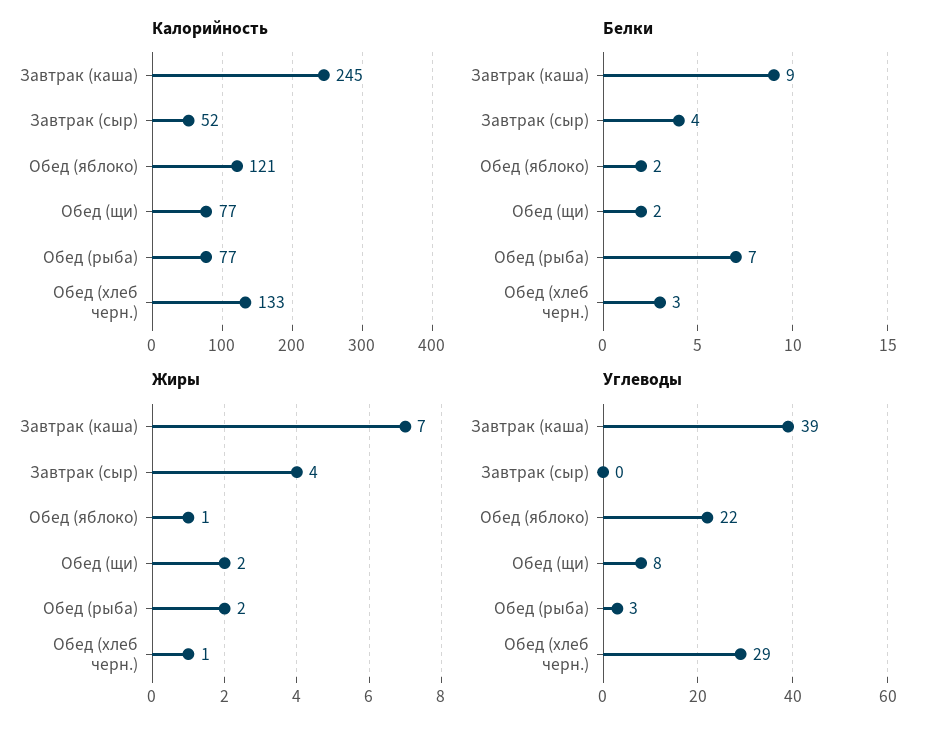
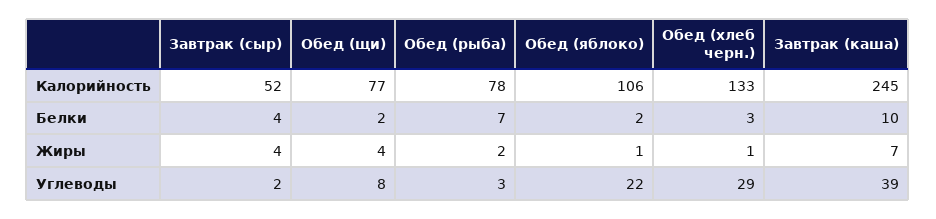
  {
    "Калорийность": {
      "Завтрак (каша)": 245,
      "Завтрак (сыр)": 52,
-     "Обед (яблоко)": 121,
+     "Обед (яблоко)": 106,
      "Обед (щи)": 77,
-     "Обед (рыба)": 77,
+     "Обед (рыба)": 78,
      "Обед (хлеб черн.)": 133
    },
    "Белки": {
-     "Завтрак (каша)": 9,
+     "Завтрак (каша)": 10,
      "Завтрак (сыр)": 4,
      "Обед (яблоко)": 2,
      "Обед (щи)": 2,
      "Обед (рыба)": 7,
      "Обед (хлеб черн.)": 3
    },
    "Жиры": {
      "Завтрак (каша)": 7,
      "Завтрак (сыр)": 4,
      "Обед (яблоко)": 1,
-     "Обед (щи)": 2,
+     "Обед (щи)": 4,
      "Обед (рыба)": 2,
      "Обед (хлеб черн.)": 1
    },
    "Углеводы": {
      "Завтрак (каша)": 39,
-     "Завтрак (сыр)": 0,
+     "Завтрак (сыр)": 2,
      "Обед (яблоко)": 22,
      "Обед (щи)": 8,
      "Обед (рыба)": 3,
      "Обед (хлеб черн.)": 29
    }
  }

